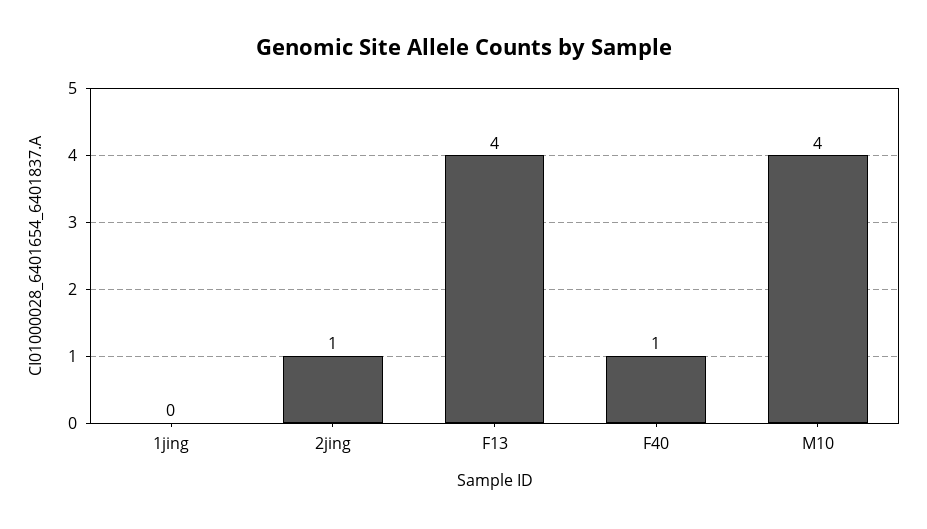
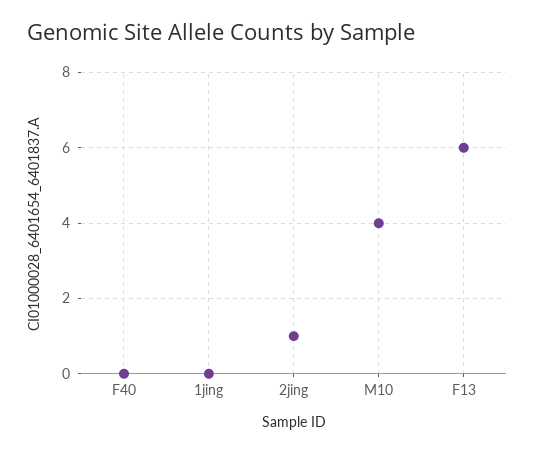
  {
    "1jing": 0,
    "2jing": 1,
-   "F13": 4,
+   "F13": 6,
-   "F40": 1,
+   "F40": 0,
    "M10": 4
  }

